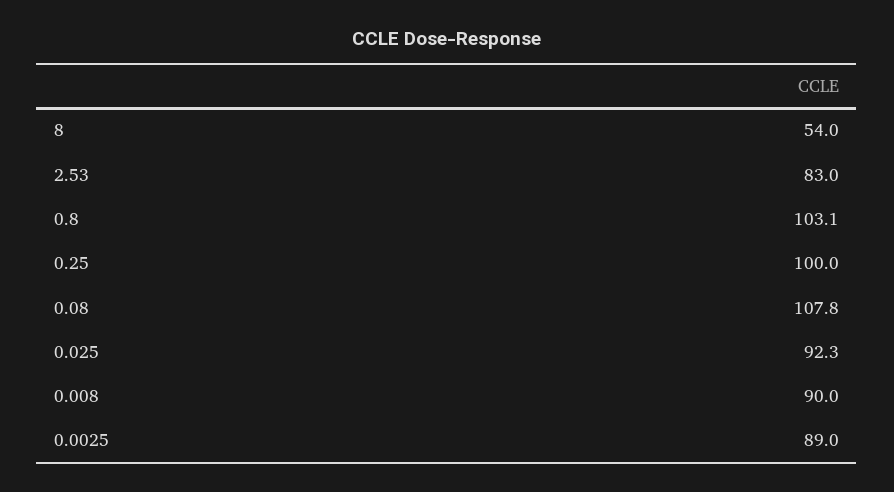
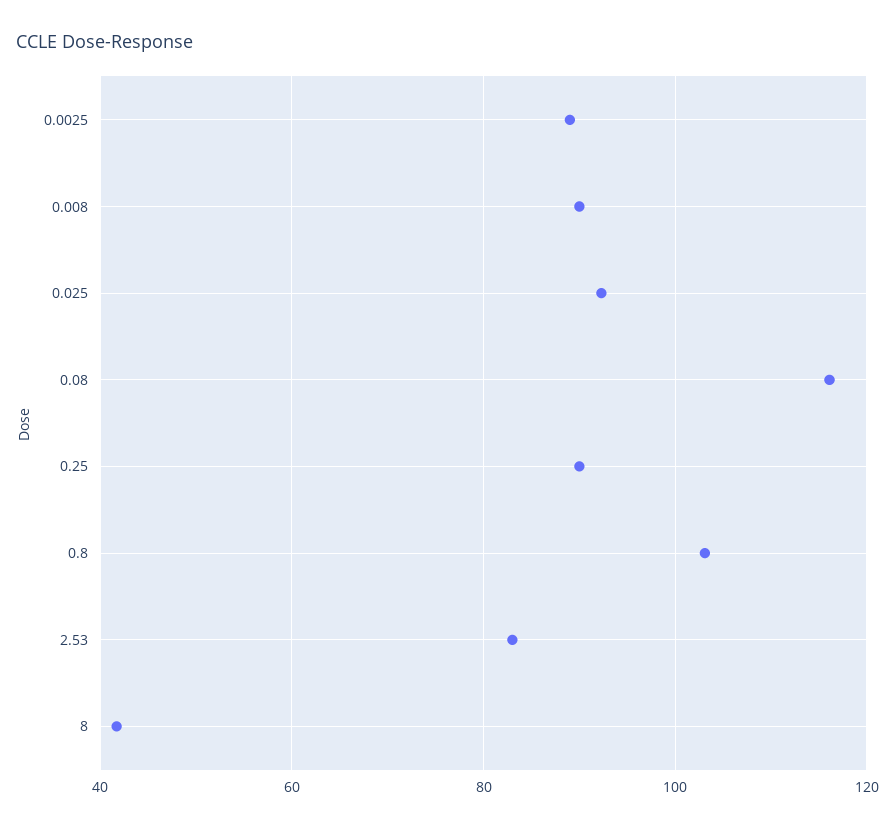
  {
-   "8": 54,
+   "8": 42,
    "2.53": 83,
    "0.8": 103.1,
-   "0.25": 100,
+   "0.25": 90,
-   "0.08": 107.8,
+   "0.08": 116,
    "0.025": 92.3,
    "0.008": 90,
    "0.0025": 89
  }

